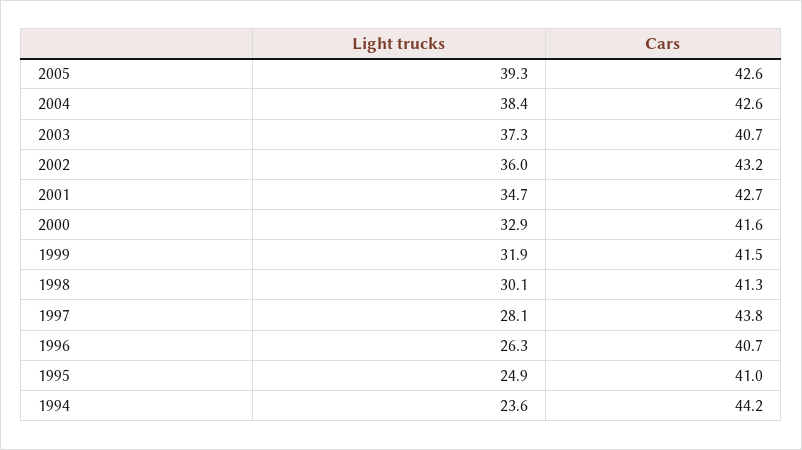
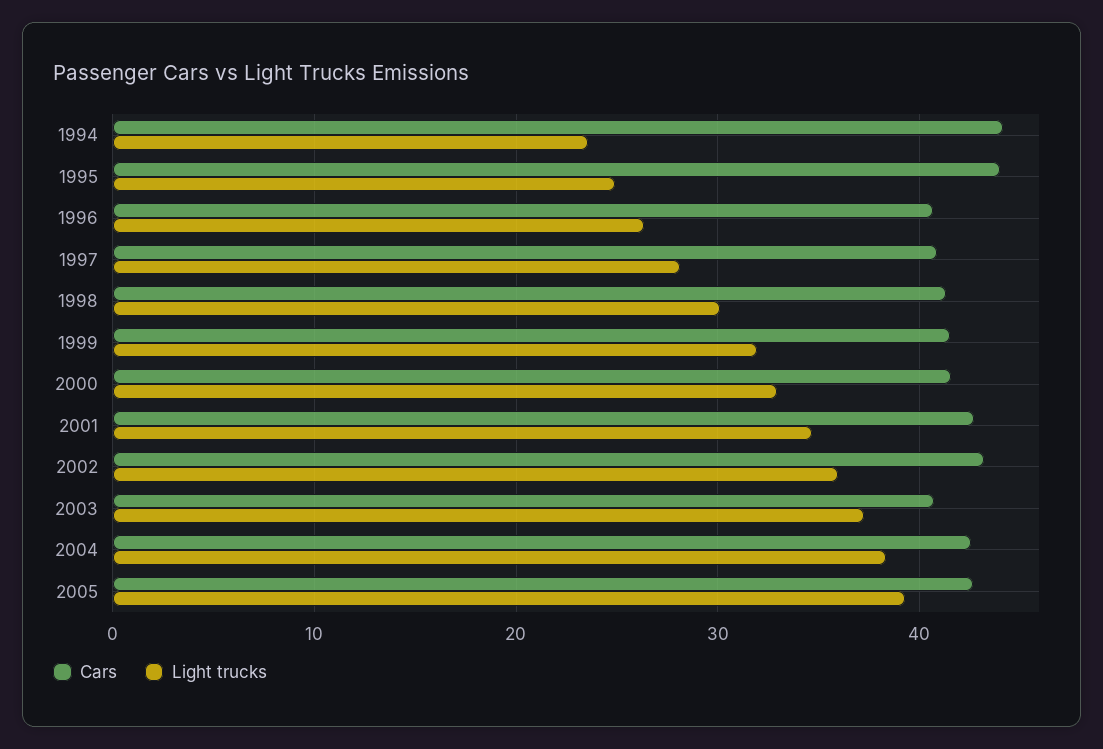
  {
    "Light trucks": {
      "2005": 39.3,
      "2004": 38.4,
      "2003": 37.3,
      "2002": 36,
      "2001": 34.7,
      "2000": 32.9,
      "1999": 31.9,
      "1998": 30.1,
      "1997": 28.1,
      "1996": 26.3,
      "1995": 24.9,
      "1994": 23.6
    },
    "Cars": {
      "2005": 42.6,
      "2004": 42.6,
      "2003": 40.7,
      "2002": 43.2,
      "2001": 42.7,
      "2000": 41.6,
      "1999": 41.5,
      "1998": 41.3,
-     "1997": 43.8,
+     "1997": 41,
      "1996": 40.7,
-     "1995": 41,
+     "1995": 44,
      "1994": 44.2
    }
  }

